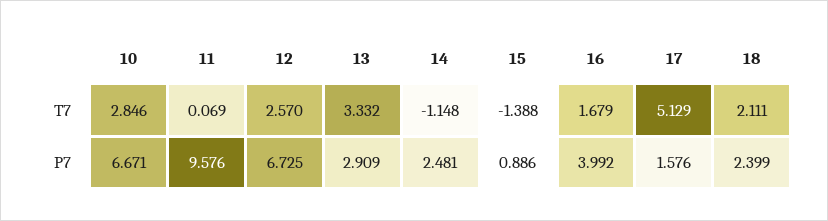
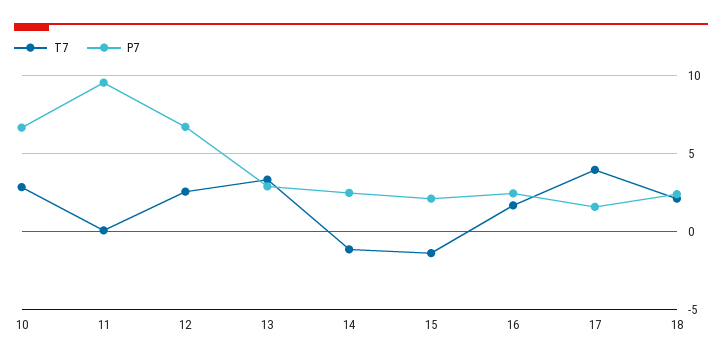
  {
    "T7": {
      "10": 2.846,
      "11": 0.069,
      "12": 2.57,
      "13": 3.332,
      "14": -1.148,
      "15": -1.388,
      "16": 1.679,
-     "17": 5.129,
+     "17": 4,
      "18": 2.111
    },
    "P7": {
      "10": 6.671,
      "11": 9.576,
      "12": 6.725,
      "13": 2.909,
      "14": 2.481,
-     "15": 0.886,
+     "15": 2,
-     "16": 3.992,
+     "16": 2.5,
      "17": 1.576,
      "18": 2.399
    }
  }

